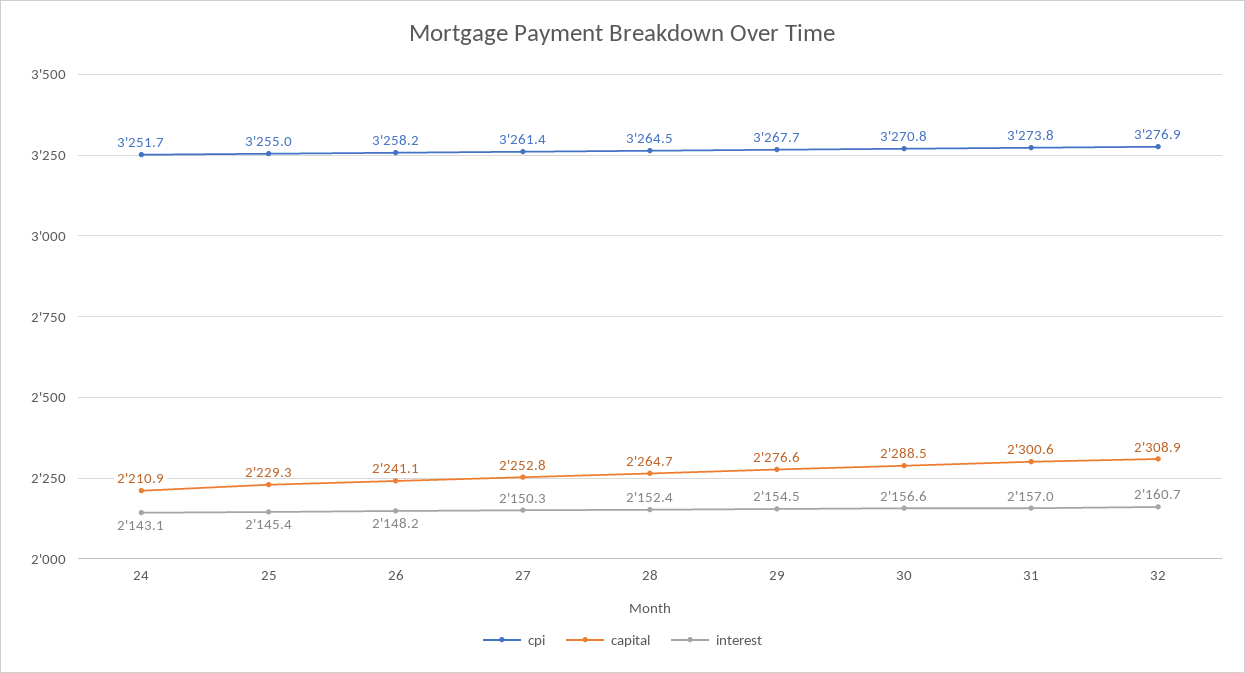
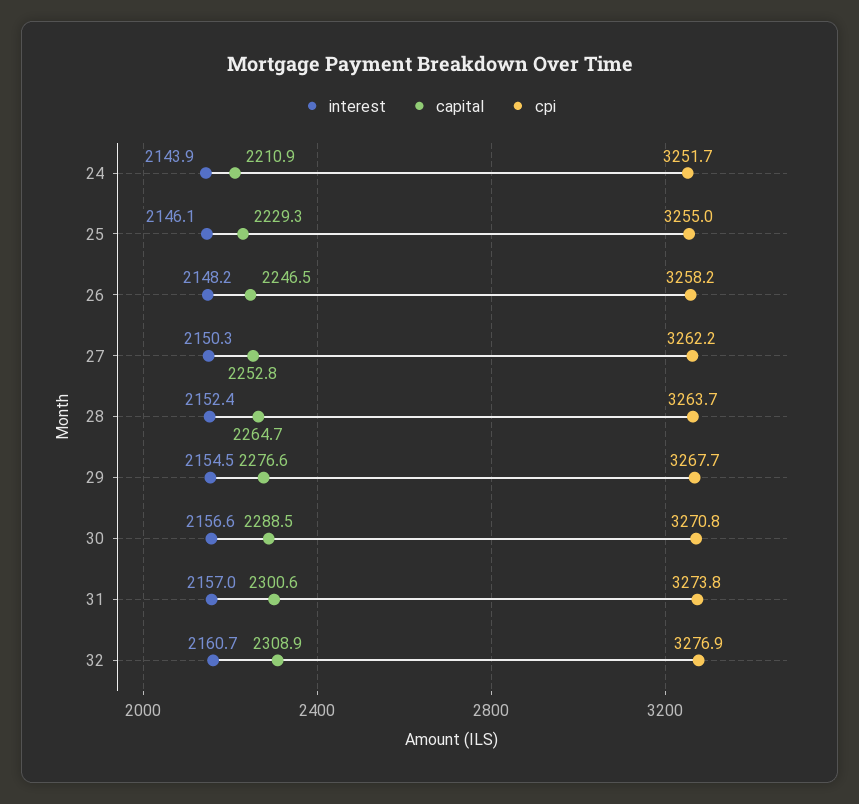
  {
    "cpi": {
      "24": 3251.7,
      "25": 3255,
      "26": 3258.2,
-     "27": 3261.4,
+     "27": 3262.2,
-     "28": 3264.5,
+     "28": 3263.7,
      "29": 3267.7,
      "30": 3270.8,
      "31": 3273.8,
      "32": 3276.9
    },
    "capital": {
      "24": 2210.9,
      "25": 2229.3,
-     "26": 2241.1,
+     "26": 2246.5,
      "27": 2252.8,
      "28": 2264.7,
      "29": 2276.6,
      "30": 2288.5,
      "31": 2300.6,
      "32": 2308.9
    },
    "interest": {
-     "24": 2143.1,
+     "24": 2143.9,
-     "25": 2145.4,
+     "25": 2146.1,
      "26": 2148.2,
      "27": 2150.3,
      "28": 2152.4,
      "29": 2154.5,
      "30": 2156.6,
      "31": 2157,
      "32": 2160.7
    }
  }

